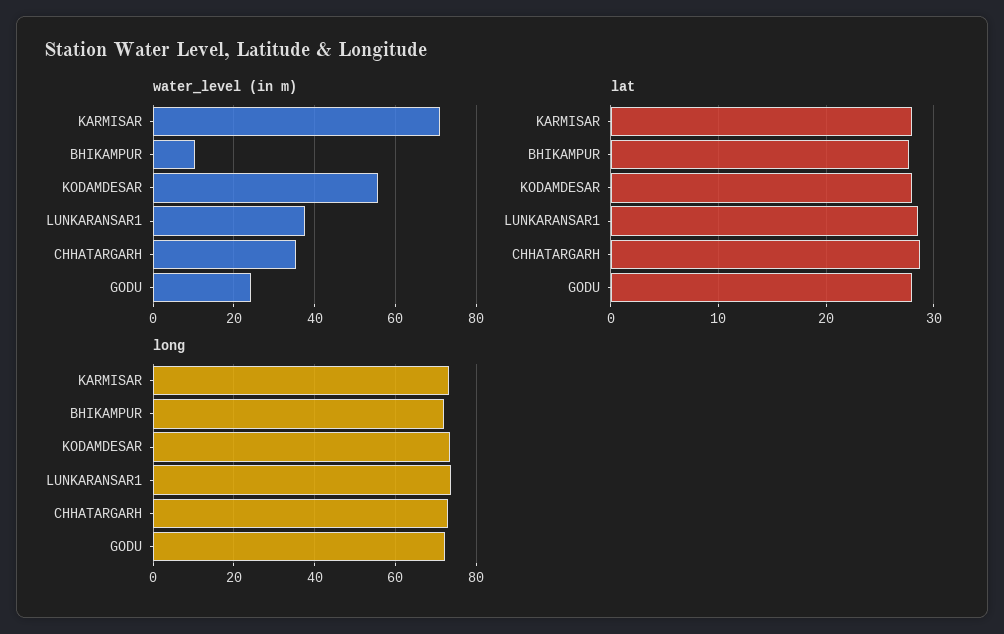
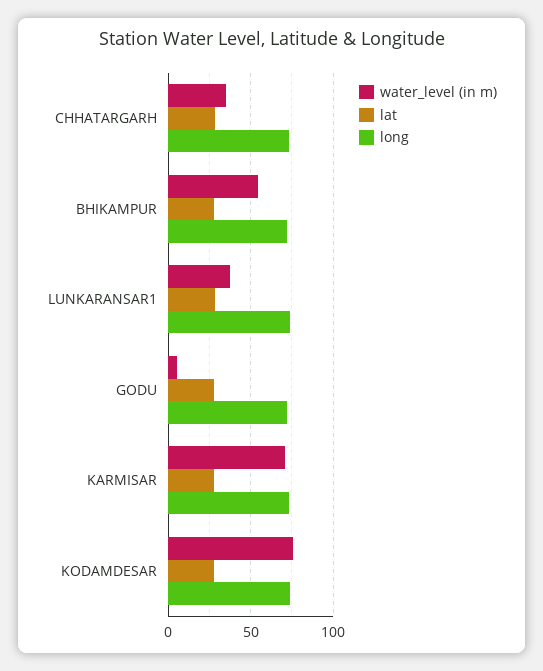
  {
    "water_level (in m)": {
      "KARMISAR": 70,
-     "BHIKAMPUR": 10,
+     "BHIKAMPUR": 55,
-     "KODAMDESAR": 56,
+     "KODAMDESAR": 75,
      "LUNKARANSAR1": 38,
      "CHHATARGARH": 36,
-     "GODU": 24
+     "GODU": 5
    },
    "lat": {
      "KARMISAR": 28,
      "BHIKAMPUR": 28,
      "KODAMDESAR": 28,
      "LUNKARANSAR1": 28,
      "CHHATARGARH": 29,
      "GODU": 28
    },
    "long": {
      "KARMISAR": 74,
      "BHIKAMPUR": 72,
      "KODAMDESAR": 74,
      "LUNKARANSAR1": 74,
      "CHHATARGARH": 74,
      "GODU": 72
    }
  }

